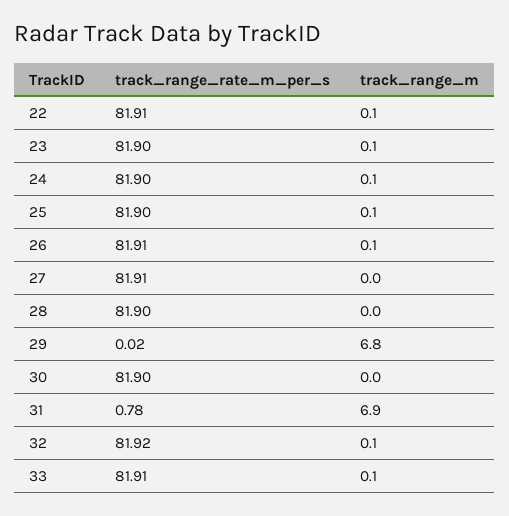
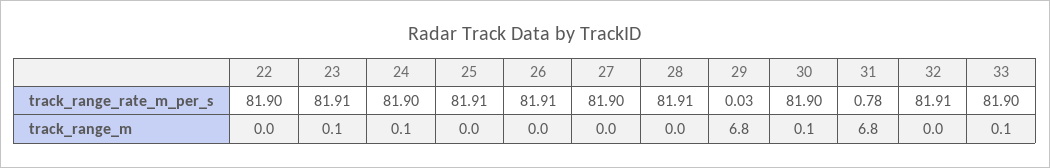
  {
    "track_range_rate_m_per_s": {
-     "22": 81.91,
+     "22": 81.9,
-     "23": 81.9,
+     "23": 81.91,
      "24": 81.9,
-     "25": 81.9,
+     "25": 81.91,
      "26": 81.91,
-     "27": 81.91,
+     "27": 81.9,
-     "28": 81.9,
+     "28": 81.91,
-     "29": 0.02,
+     "29": 0.03,
      "30": 81.9,
      "31": 0.78,
-     "32": 81.92,
+     "32": 81.91,
-     "33": 81.91
+     "33": 81.9
    },
    "track_range_m": {
-     "22": 0.1,
+     "22": 0,
      "23": 0.1,
      "24": 0.1,
-     "25": 0.1,
+     "25": 0,
-     "26": 0.1,
+     "26": 0,
      "27": 0,
      "28": 0,
      "29": 6.8,
-     "30": 0,
+     "30": 0.1,
-     "31": 6.9,
+     "31": 6.8,
-     "32": 0.1,
+     "32": 0,
      "33": 0.1
    }
  }

